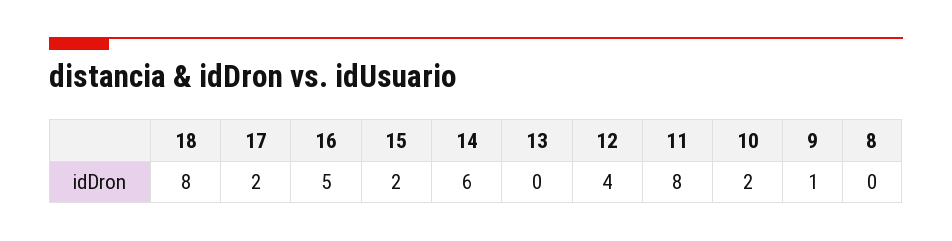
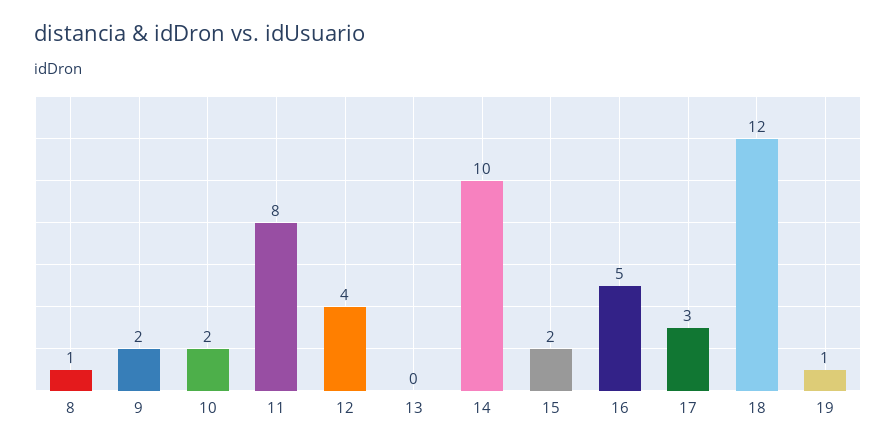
  {
-   "18": 8,
+   "18": 12,
-   "17": 2,
+   "17": 3,
    "16": 5,
    "15": 2,
-   "14": 6,
+   "14": 10,
    "13": 0,
    "12": 4,
    "11": 8,
    "10": 2,
-   "9": 1,
+   "9": 2,
-   "8": 0
+   "8": 1,
+   "19": 1
  }

